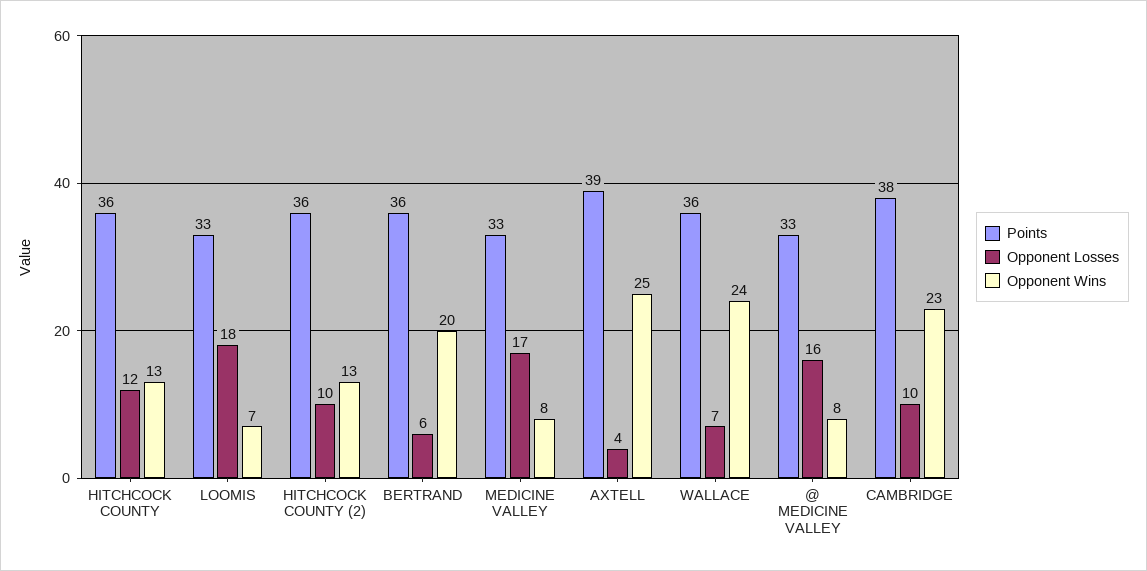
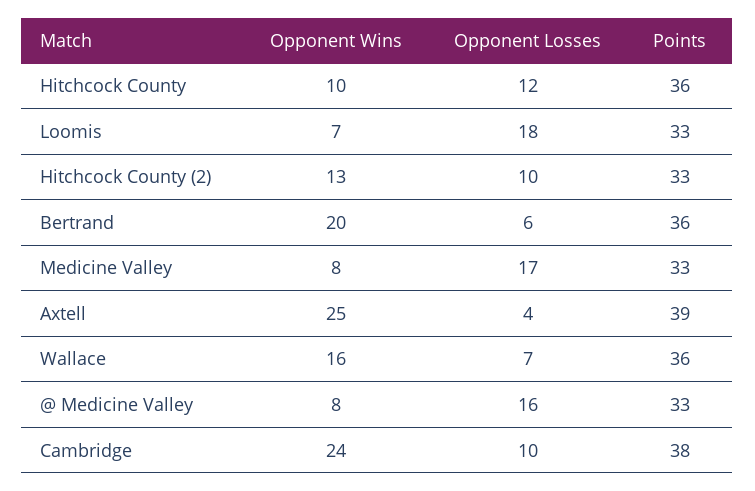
  {
    "Points": {
      "HITCHCOCK COUNTY": 36,
      "LOOMIS": 33,
-     "HITCHCOCK COUNTY (2)": 36,
+     "HITCHCOCK COUNTY (2)": 33,
      "BERTRAND": 36,
      "MEDICINE VALLEY": 33,
      "AXTELL": 39,
      "WALLACE": 36,
      "@ MEDICINE VALLEY": 33,
      "CAMBRIDGE": 38
    },
    "Opponent Losses": {
      "HITCHCOCK COUNTY": 12,
      "LOOMIS": 18,
      "HITCHCOCK COUNTY (2)": 10,
      "BERTRAND": 6,
      "MEDICINE VALLEY": 17,
      "AXTELL": 4,
      "WALLACE": 7,
      "@ MEDICINE VALLEY": 16,
      "CAMBRIDGE": 10
    },
    "Opponent Wins": {
-     "HITCHCOCK COUNTY": 13,
+     "HITCHCOCK COUNTY": 10,
      "LOOMIS": 7,
      "HITCHCOCK COUNTY (2)": 13,
      "BERTRAND": 20,
      "MEDICINE VALLEY": 8,
      "AXTELL": 25,
-     "WALLACE": 24,
+     "WALLACE": 16,
      "@ MEDICINE VALLEY": 8,
-     "CAMBRIDGE": 23
+     "CAMBRIDGE": 24
    }
  }

